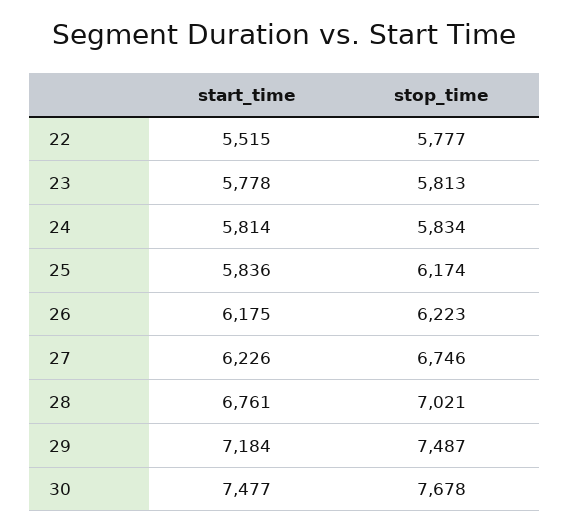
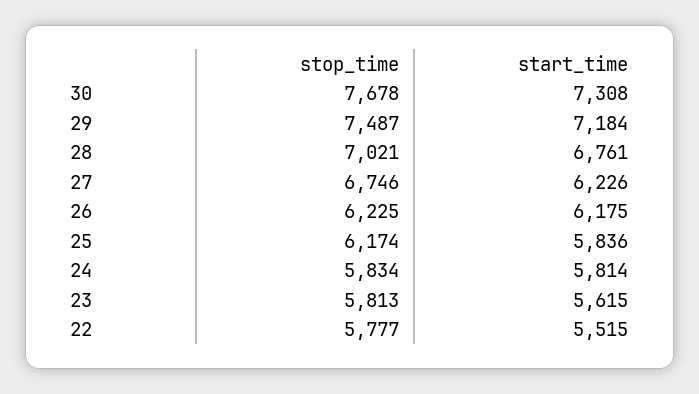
  {
    "start_time": {
      "22": 5515,
-     "23": 5778,
+     "23": 5615,
      "24": 5814,
      "25": 5836,
      "26": 6175,
      "27": 6226,
      "28": 6761,
      "29": 7184,
-     "30": 7477
+     "30": 7308
    },
    "stop_time": {
      "22": 5777,
      "23": 5813,
      "24": 5834,
      "25": 6174,
-     "26": 6223,
+     "26": 6225,
      "27": 6746,
      "28": 7021,
      "29": 7487,
      "30": 7678
    }
  }

